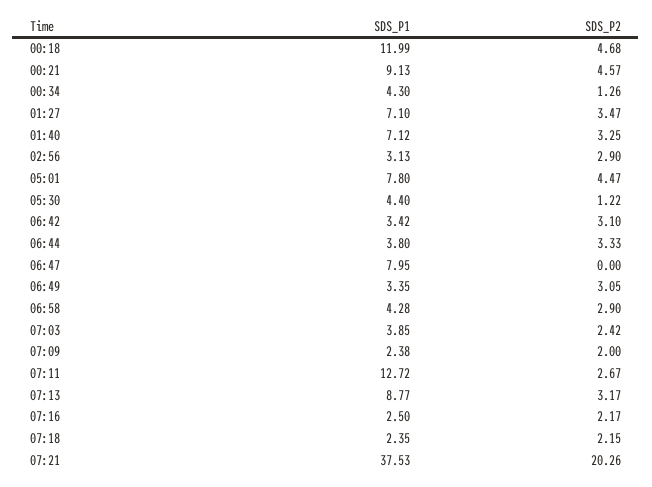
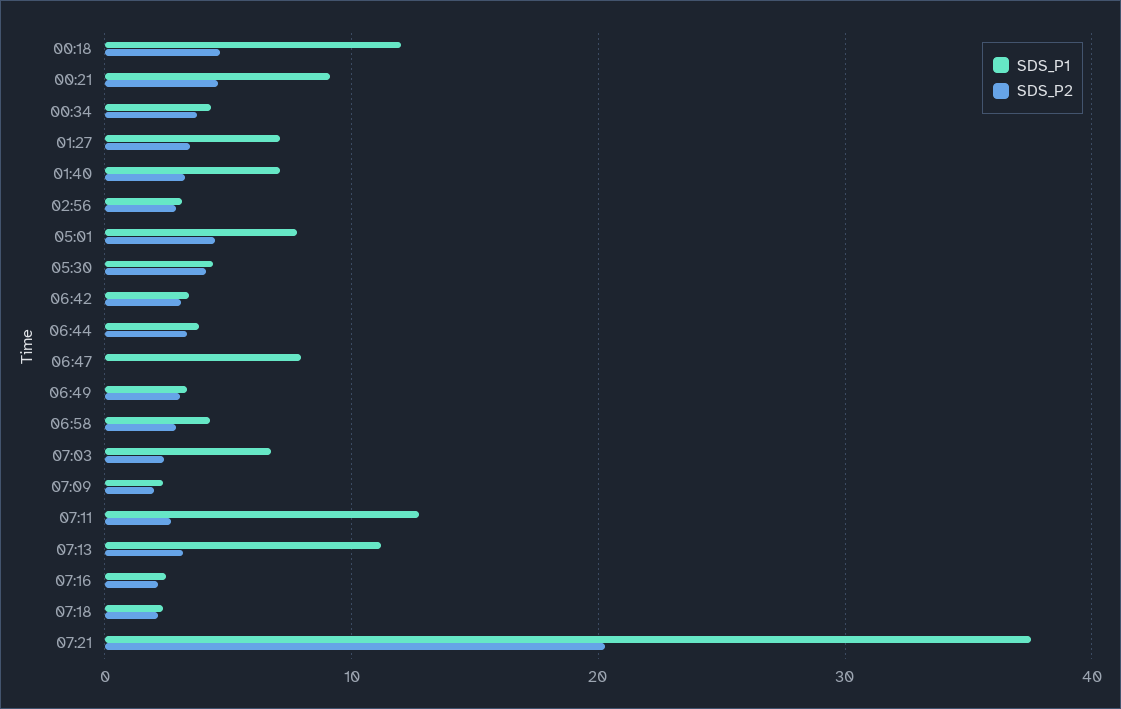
  {
    "SDS_P1": {
      "00:18": 11.99,
      "00:21": 9.13,
      "00:34": 4.3,
      "01:27": 7.1,
      "01:40": 7.12,
      "02:56": 3.13,
      "05:01": 7.8,
      "05:30": 4.4,
      "06:42": 3.42,
      "06:44": 3.8,
      "06:47": 7.95,
      "06:49": 3.35,
      "06:58": 4.28,
-     "07:03": 3.85,
+     "07:03": 7,
      "07:09": 2.38,
      "07:11": 12.72,
-     "07:13": 8.77,
+     "07:13": 11,
      "07:16": 2.5,
      "07:18": 2.35,
      "07:21": 37.53
    },
    "SDS_P2": {
      "00:18": 4.68,
      "00:21": 4.57,
-     "00:34": 1.26,
+     "00:34": 4,
      "01:27": 3.47,
      "01:40": 3.25,
      "02:56": 2.9,
      "05:01": 4.47,
-     "05:30": 1.22,
+     "05:30": 4,
      "06:42": 3.1,
      "06:44": 3.33,
      "06:47": 0,
      "06:49": 3.05,
      "06:58": 2.9,
      "07:03": 2.42,
      "07:09": 2,
      "07:11": 2.67,
      "07:13": 3.17,
      "07:16": 2.17,
      "07:18": 2.15,
      "07:21": 20.26
    }
  }

